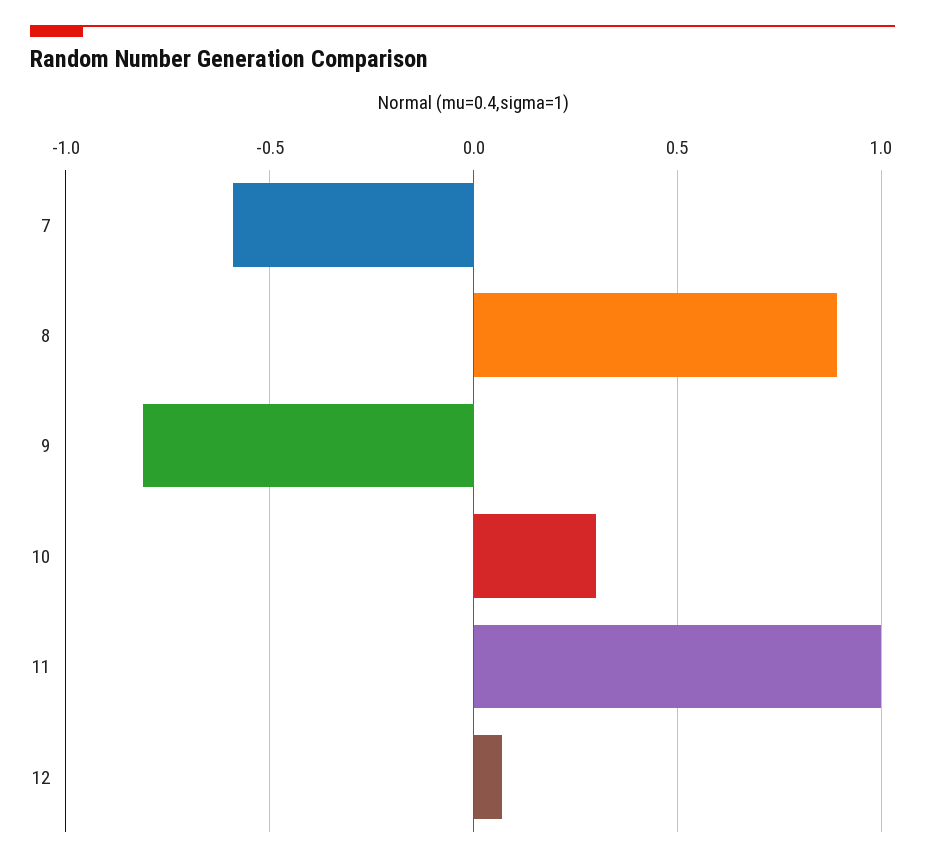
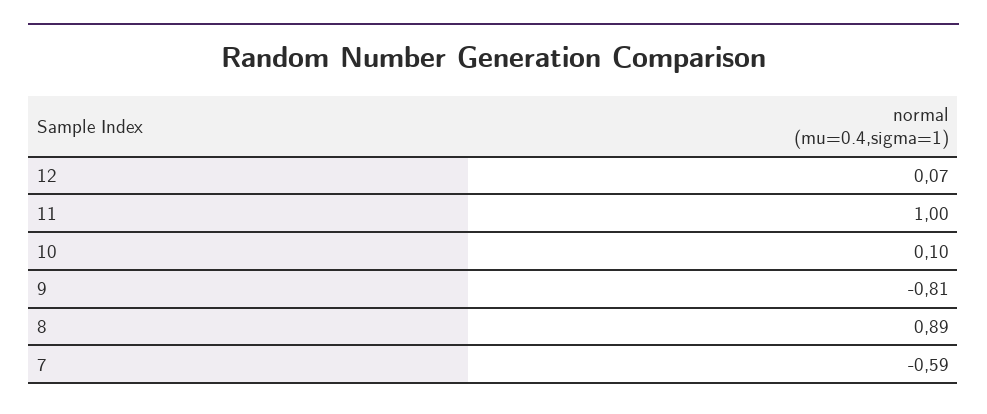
  {
    "7": -0.59,
    "8": 0.89,
    "9": -0.81,
-   "10": 0.3,
+   "10": 0.1,
    "11": 1,
    "12": 0.07
  }

